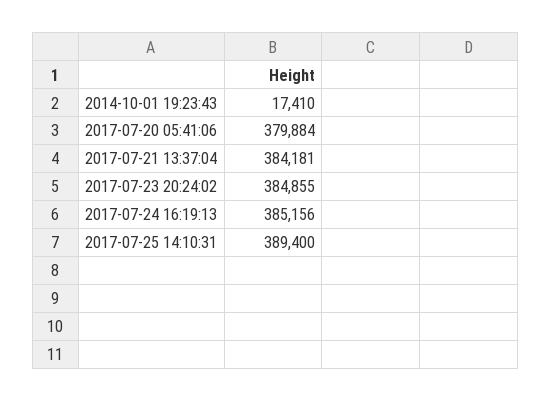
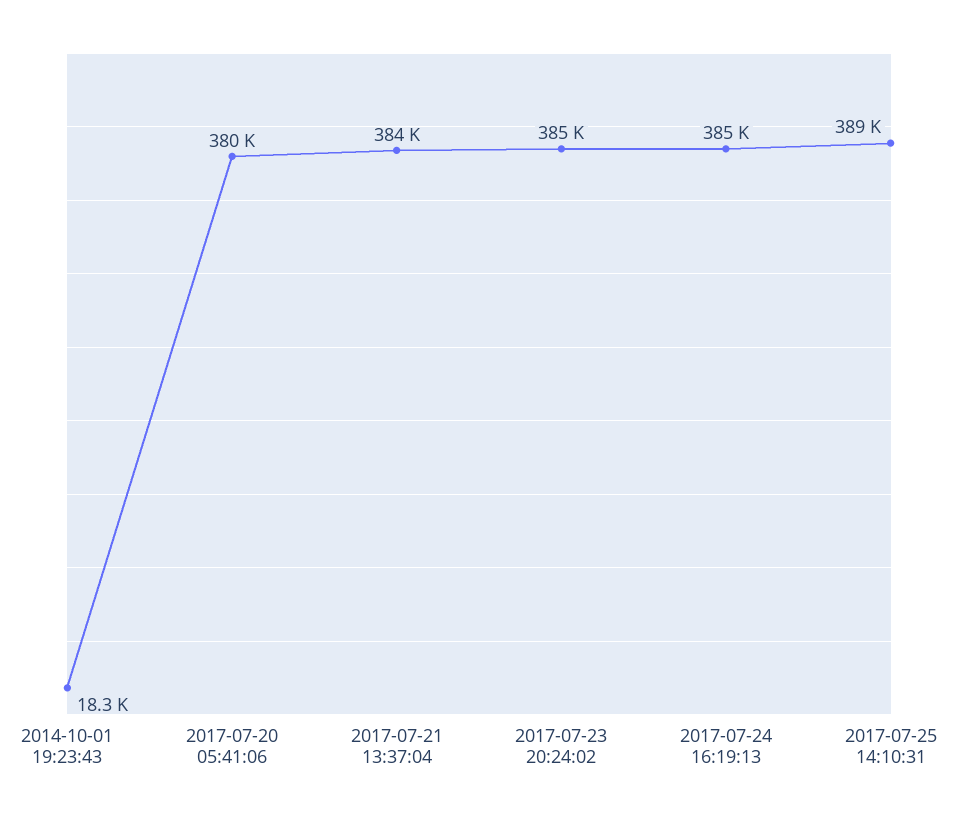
  {
-   "2014-10-01 19:23:43": 17410,
+   "2014-10-01 19:23:43": 18300,
    "2017-07-20 05:41:06": 379884,
    "2017-07-21 13:37:04": 384181,
    "2017-07-23 20:24:02": 384855,
    "2017-07-24 16:19:13": 385156,
    "2017-07-25 14:10:31": 389400
  }

